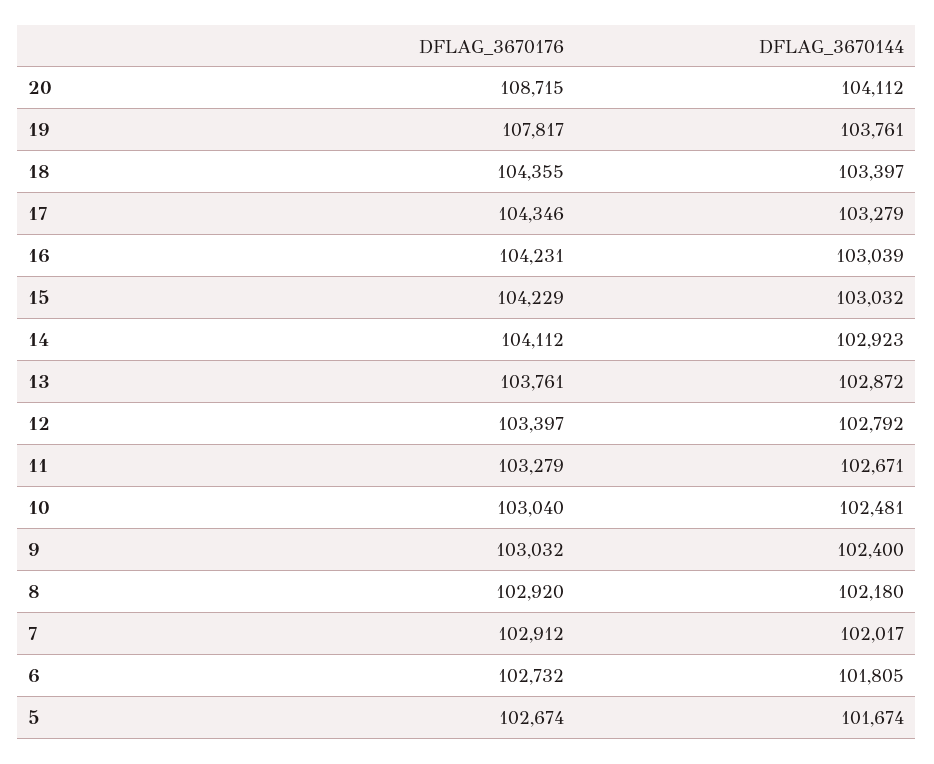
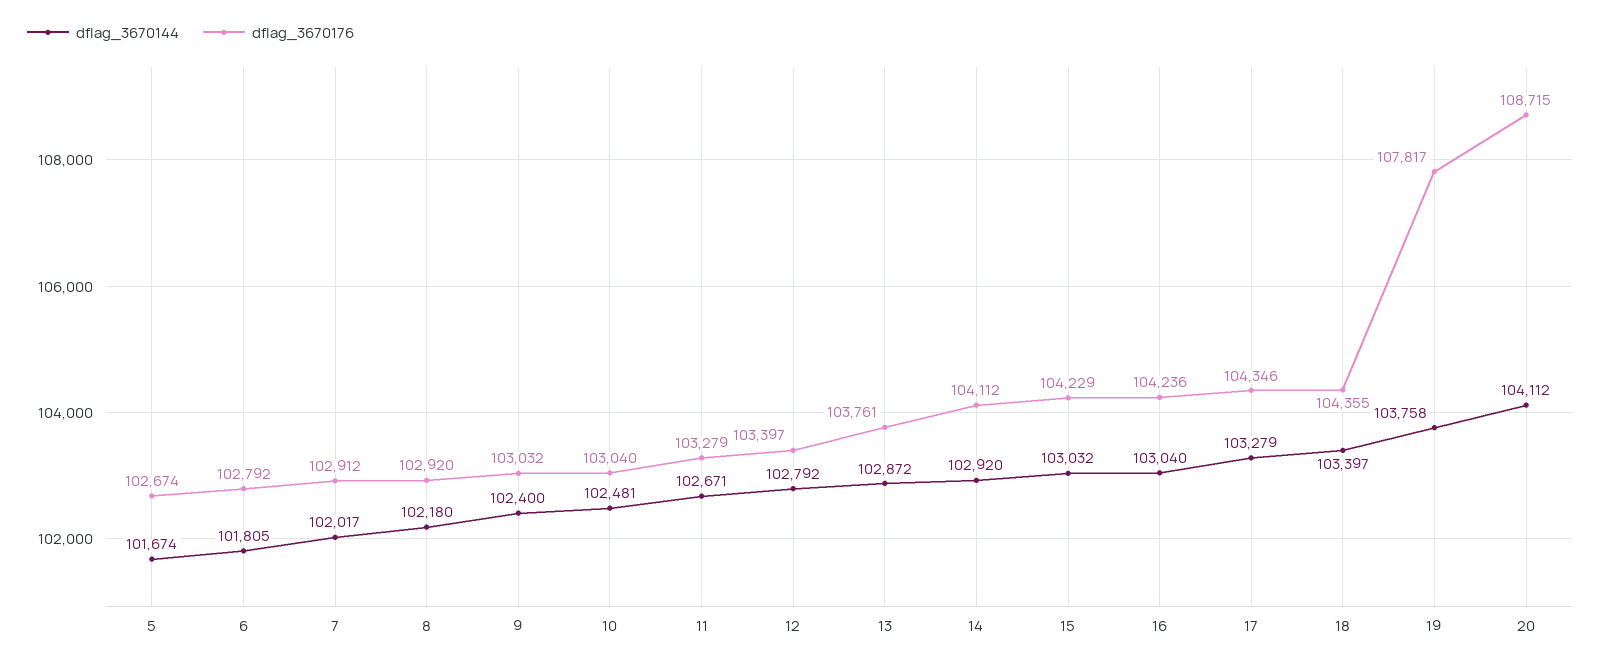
  {
    "DFLAG_3670176": {
      "20": 108715,
      "19": 107817,
      "18": 104355,
      "17": 104346,
-     "16": 104231,
+     "16": 104236,
      "15": 104229,
      "14": 104112,
      "13": 103761,
      "12": 103397,
      "11": 103279,
      "10": 103040,
      "9": 103032,
      "8": 102920,
      "7": 102912,
-     "6": 102732,
+     "6": 102792,
      "5": 102674
    },
    "DFLAG_3670144": {
      "20": 104112,
-     "19": 103761,
+     "19": 103758,
      "18": 103397,
      "17": 103279,
-     "16": 103039,
+     "16": 103040,
      "15": 103032,
-     "14": 102923,
+     "14": 102920,
      "13": 102872,
      "12": 102792,
      "11": 102671,
      "10": 102481,
      "9": 102400,
      "8": 102180,
      "7": 102017,
      "6": 101805,
      "5": 101674
    }
  }

